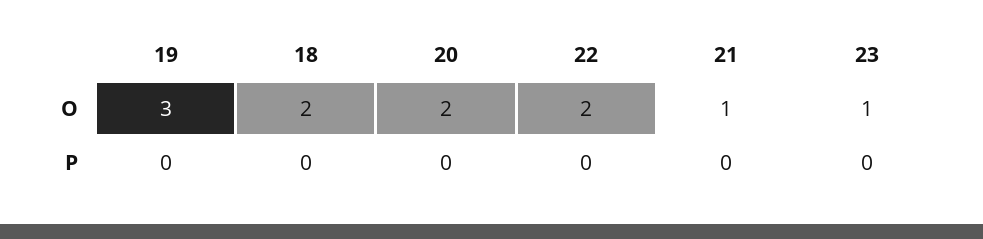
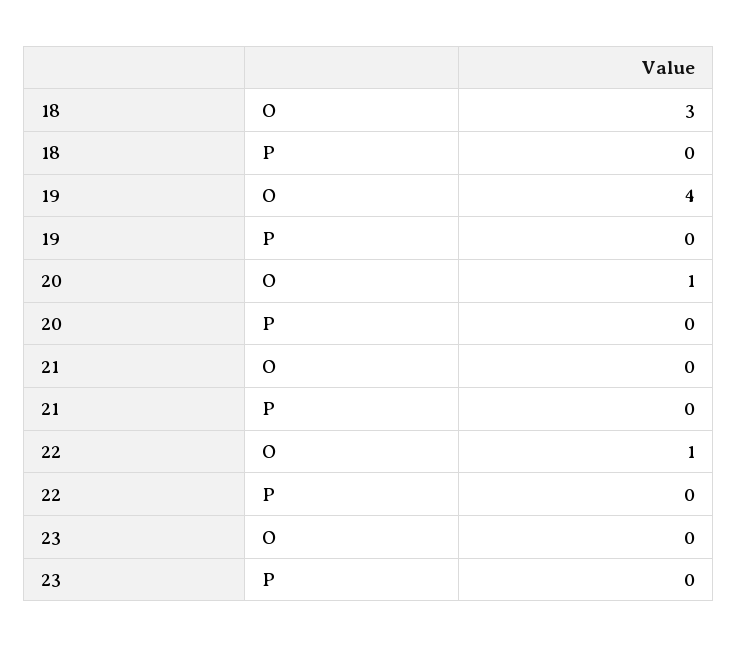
  {
    "19": {
-     "O": 3,
+     "O": 4,
      "P": 0
    },
    "18": {
-     "O": 2,
+     "O": 3,
      "P": 0
    },
    "20": {
-     "O": 2,
+     "O": 1,
      "P": 0
    },
    "22": {
-     "O": 2,
+     "O": 1,
      "P": 0
    },
    "21": {
-     "O": 1,
+     "O": 0,
      "P": 0
    },
    "23": {
-     "O": 1,
+     "O": 0,
      "P": 0
    }
  }

